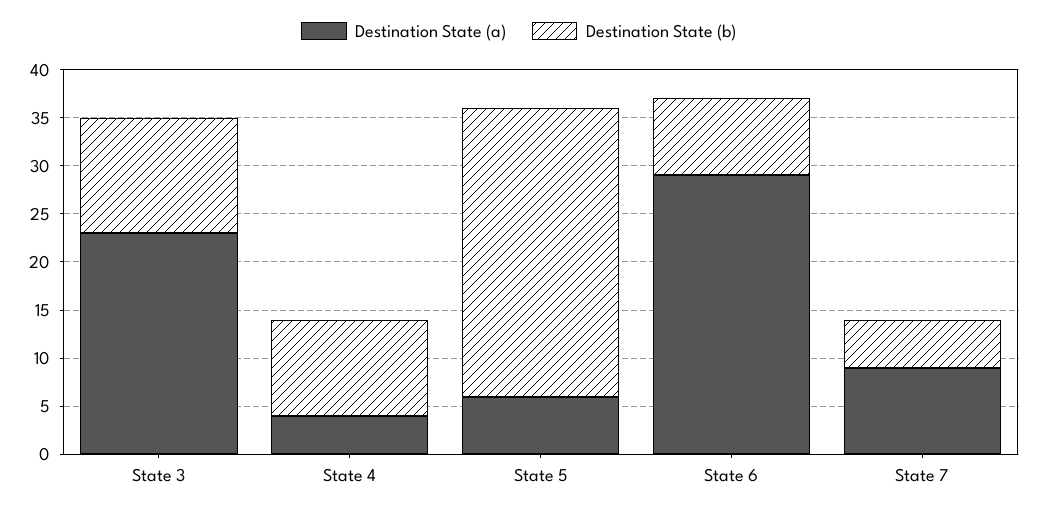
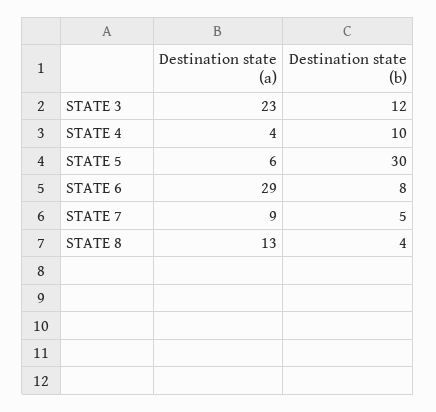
  {
    "Destination State (a)": {
      "State 3": 23,
      "State 4": 4,
      "State 5": 6,
      "State 6": 29,
-     "State 7": 9
+     "State 7": 9,
+     "STATE 8": 13
    },
    "Destination State (b)": {
      "State 3": 12,
      "State 4": 10,
      "State 5": 30,
      "State 6": 8,
-     "State 7": 5
+     "State 7": 5,
+     "STATE 8": 4
    }
  }

